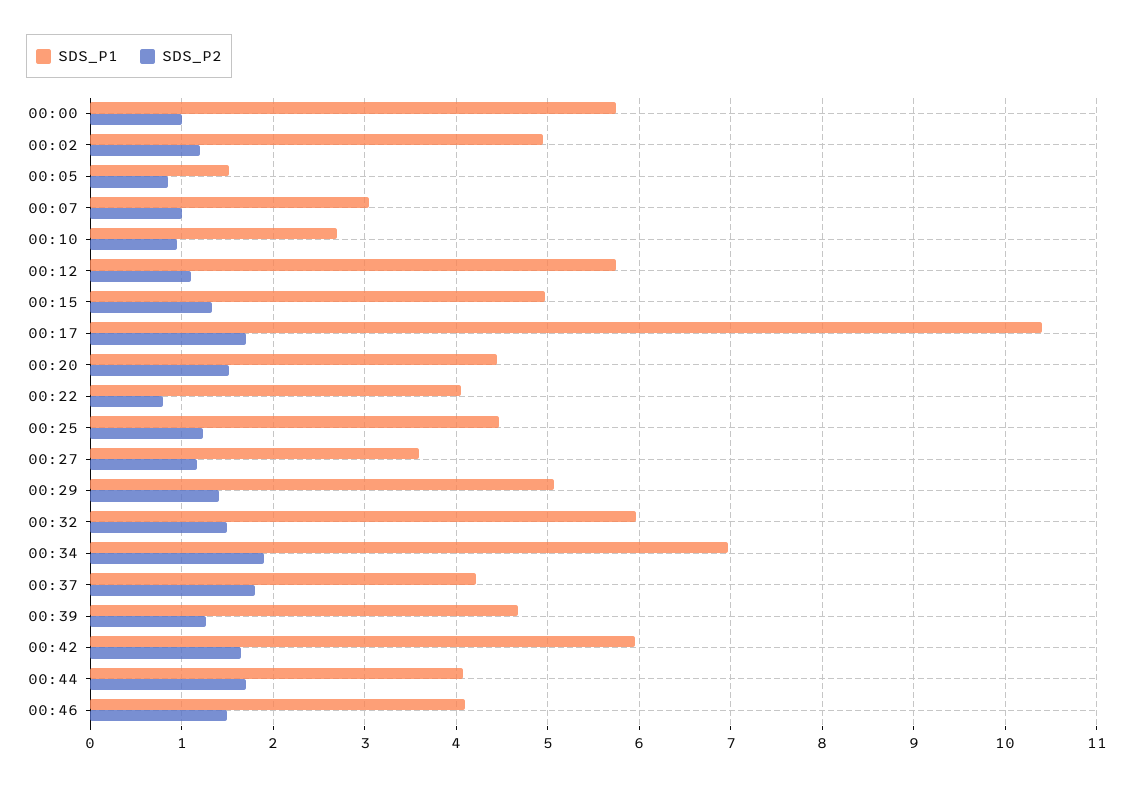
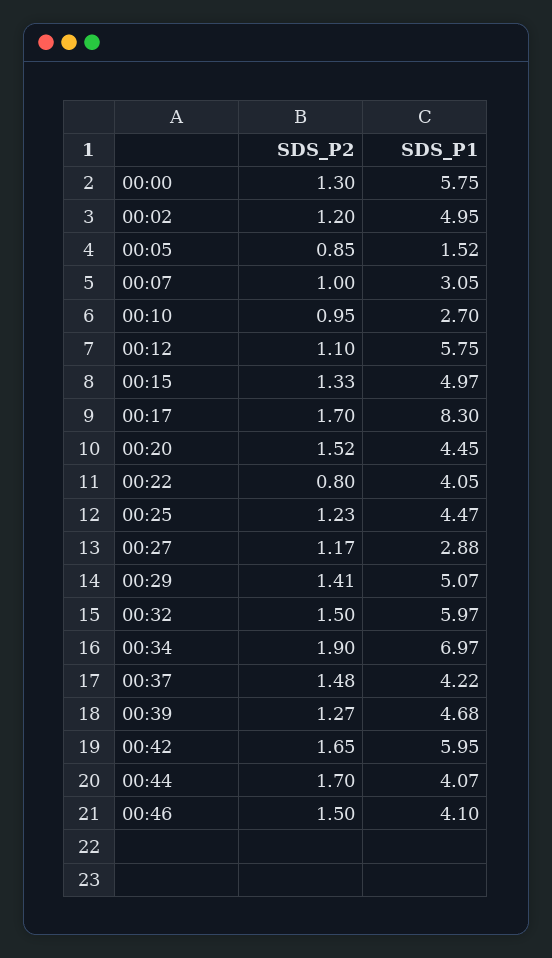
  {
    "SDS_P1": {
      "00:00": 5.75,
      "00:02": 4.95,
      "00:05": 1.52,
      "00:07": 3.05,
      "00:10": 2.7,
      "00:12": 5.75,
      "00:15": 4.97,
-     "00:17": 10.4,
+     "00:17": 8.3,
      "00:20": 4.45,
      "00:22": 4.05,
      "00:25": 4.47,
-     "00:27": 3.6,
+     "00:27": 2.88,
      "00:29": 5.07,
      "00:32": 5.97,
      "00:34": 6.97,
      "00:37": 4.22,
      "00:39": 4.68,
      "00:42": 5.95,
      "00:44": 4.07,
      "00:46": 4.1
    },
    "SDS_P2": {
-     "00:00": 1,
+     "00:00": 1.3,
      "00:02": 1.2,
      "00:05": 0.85,
      "00:07": 1,
      "00:10": 0.95,
      "00:12": 1.1,
      "00:15": 1.33,
      "00:17": 1.7,
      "00:20": 1.52,
      "00:22": 0.8,
      "00:25": 1.23,
      "00:27": 1.17,
      "00:29": 1.41,
      "00:32": 1.5,
      "00:34": 1.9,
-     "00:37": 1.8,
+     "00:37": 1.48,
      "00:39": 1.27,
      "00:42": 1.65,
      "00:44": 1.7,
      "00:46": 1.5
    }
  }

